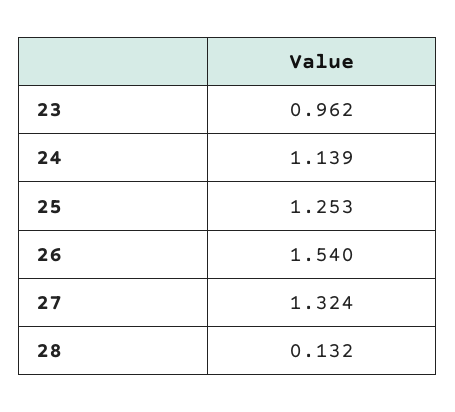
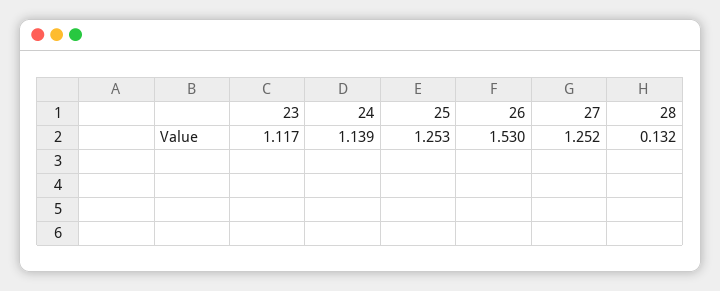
  {
-   "23": 0.962,
+   "23": 1.117,
    "24": 1.139,
    "25": 1.253,
-   "26": 1.54,
+   "26": 1.53,
-   "27": 1.324,
+   "27": 1.252,
    "28": 0.132
  }

